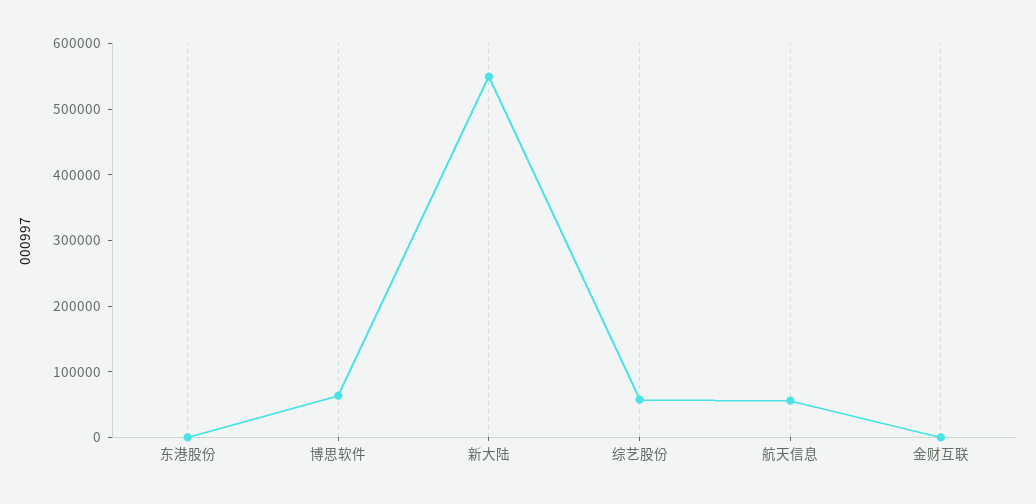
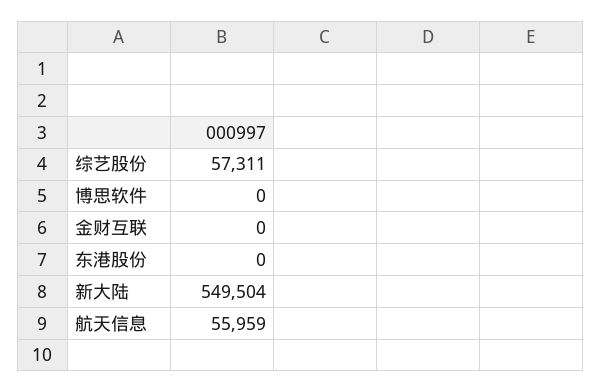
  {
    "东港股份": 0,
-   "博思软件": 60000,
+   "博思软件": 0,
    "新大陆": 549504,
    "综艺股份": 57311,
    "航天信息": 55959,
    "金财互联": 0
  }

